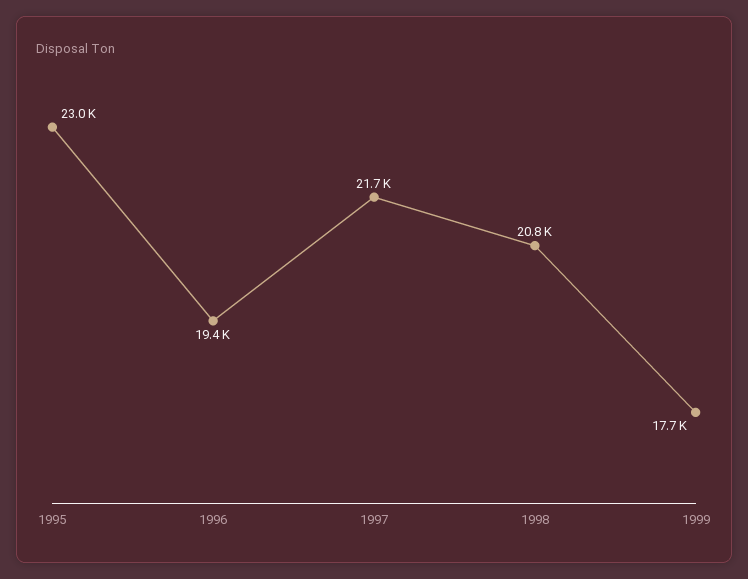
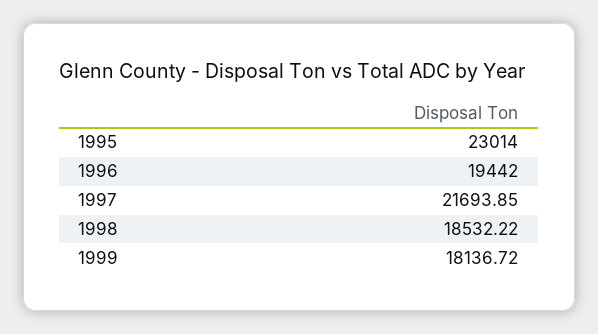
  {
    "1995": 23014,
    "1996": 19442,
    "1997": 21693.85,
-   "1998": 20800,
+   "1998": 18532.22,
-   "1999": 17700
+   "1999": 18136.72
  }

